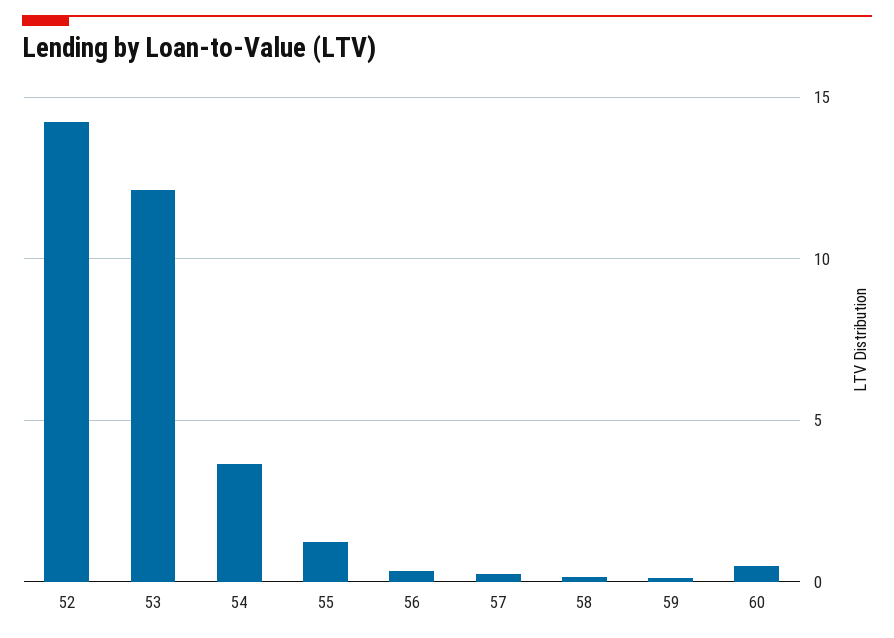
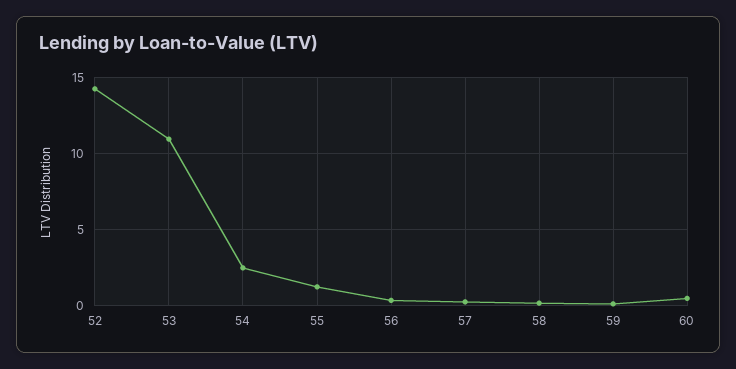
  {
    "52": 14,
-   "53": 12,
+   "53": 11,
-   "54": 3.5,
+   "54": 2.5,
    "55": 1,
    "56": 0.5,
    "57": 0,
    "58": 0,
    "59": 0,
    "60": 0.5
  }

